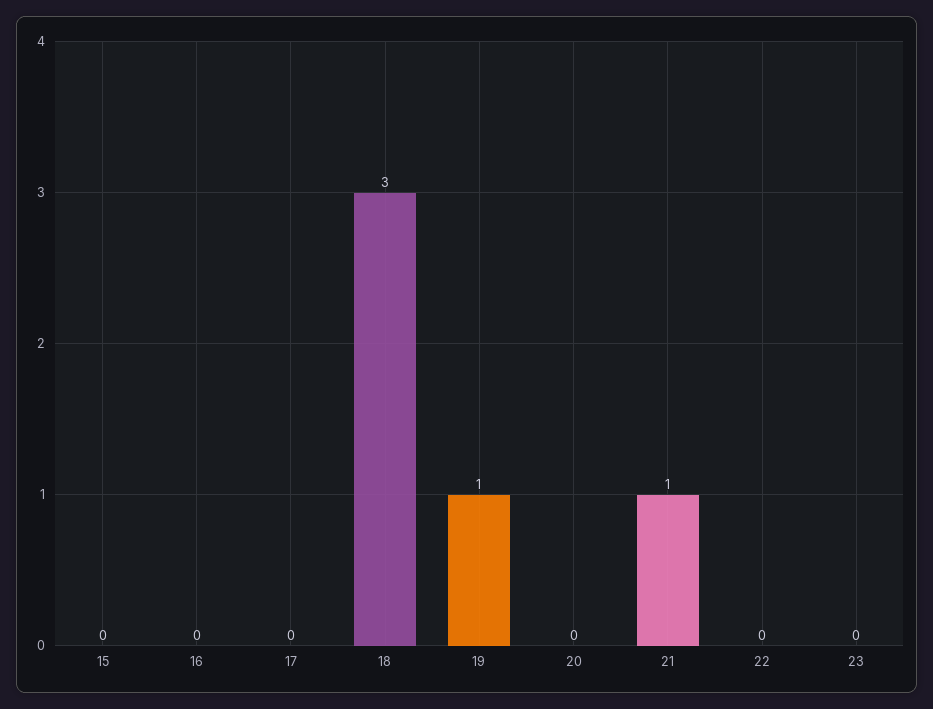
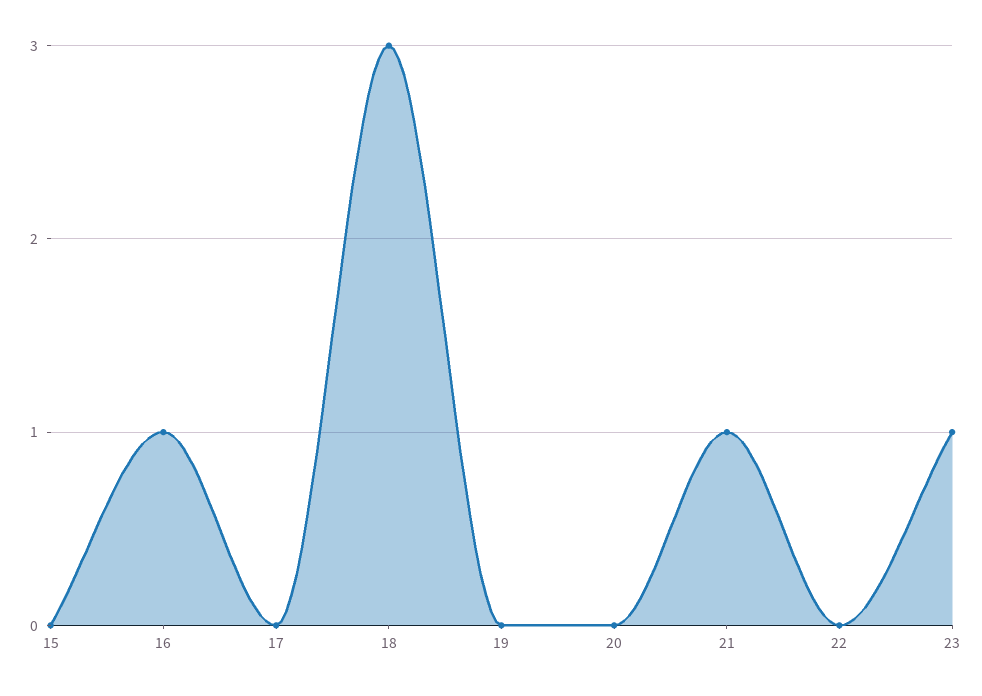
  {
    "15": 0,
-   "16": 0,
+   "16": 1,
    "17": 0,
    "18": 3,
-   "19": 1,
+   "19": 0,
    "20": 0,
    "21": 1,
    "22": 0,
-   "23": 0
+   "23": 1
  }

